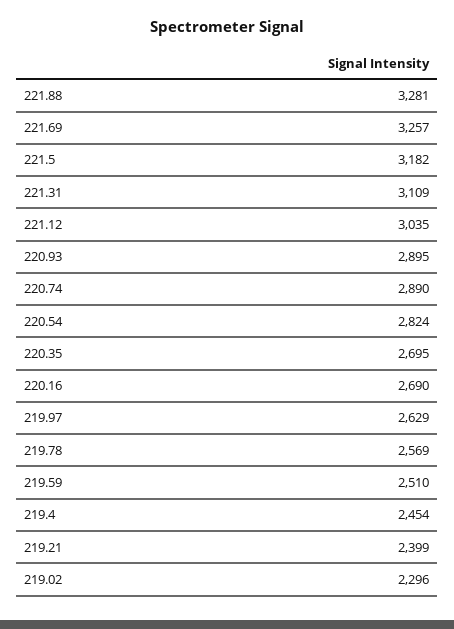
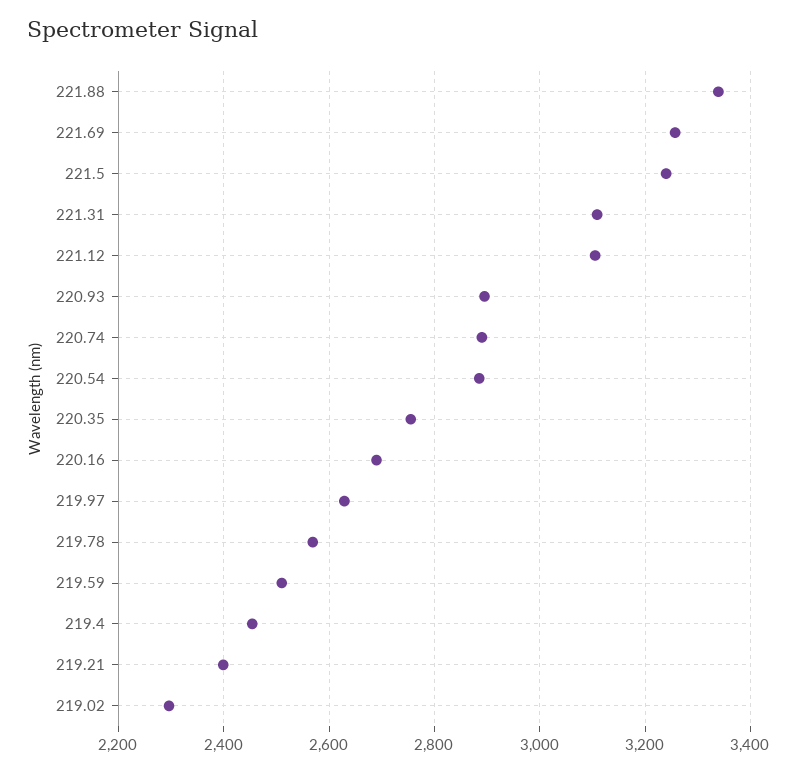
  {
-   "221.88": 3281,
+   "221.88": 3340,
    "221.69": 3257,
-   "221.5": 3182,
+   "221.5": 3240,
    "221.31": 3109,
-   "221.12": 3035,
+   "221.12": 3100,
    "220.93": 2895,
    "220.74": 2890,
-   "220.54": 2824,
+   "220.54": 2880,
-   "220.35": 2695,
+   "220.35": 2760,
    "220.16": 2690,
    "219.97": 2629,
    "219.78": 2569,
    "219.59": 2510,
    "219.4": 2454,
    "219.21": 2399,
    "219.02": 2296
  }

